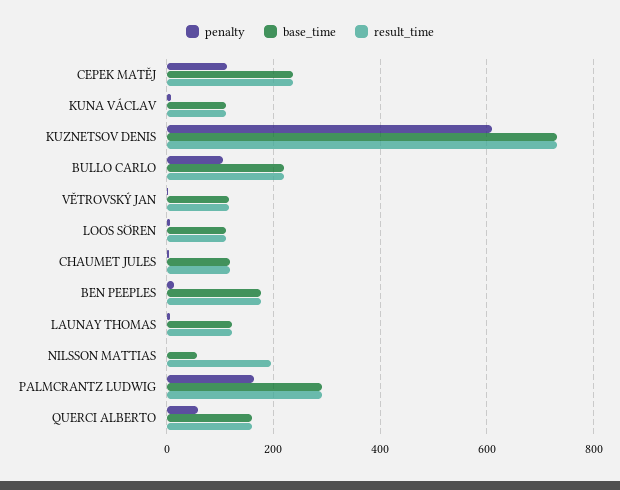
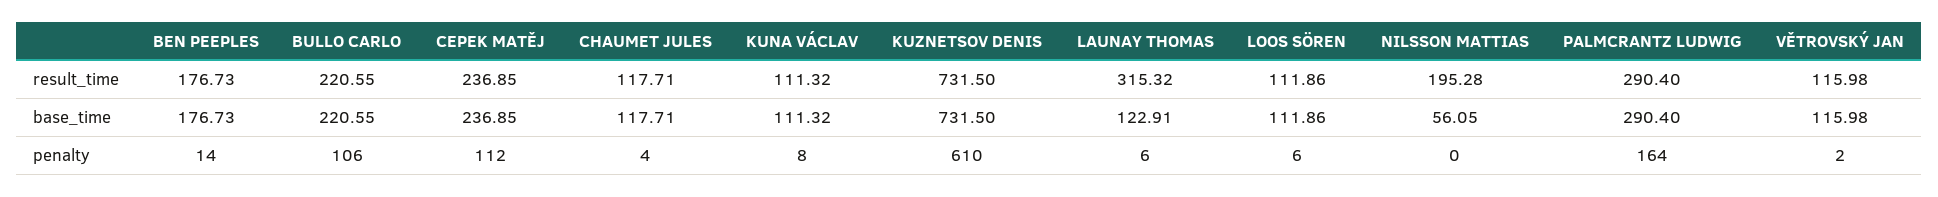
  {
    "penalty": {
      "CEPEK MATĚJ": 112,
      "KUNA VÁCLAV": 8,
      "KUZNETSOV DENIS": 610,
      "BULLO CARLO": 106,
      "VĚTROVSKÝ JAN": 2,
      "LOOS SÖREN": 6,
      "CHAUMET JULES": 4,
      "BEN PEEPLES": 14,
      "LAUNAY THOMAS": 6,
      "NILSSON MATTIAS": 0,
-     "PALMCRANTZ LUDWIG": 164,
+     "PALMCRANTZ LUDWIG": 164
-     "QUERCI ALBERTO": 60
    },
    "base_time": {
      "CEPEK MATĚJ": 236.85,
      "KUNA VÁCLAV": 111.32,
      "KUZNETSOV DENIS": 731.5,
      "BULLO CARLO": 220.55,
      "VĚTROVSKÝ JAN": 115.98,
      "LOOS SÖREN": 111.86,
      "CHAUMET JULES": 117.71,
      "BEN PEEPLES": 176.73,
      "LAUNAY THOMAS": 122.91,
      "NILSSON MATTIAS": 56.05,
-     "PALMCRANTZ LUDWIG": 290.4,
+     "PALMCRANTZ LUDWIG": 290.4
-     "QUERCI ALBERTO": 160
    },
    "result_time": {
      "CEPEK MATĚJ": 236.85,
      "KUNA VÁCLAV": 111.32,
      "KUZNETSOV DENIS": 731.5,
      "BULLO CARLO": 220.55,
      "VĚTROVSKÝ JAN": 115.98,
      "LOOS SÖREN": 111.86,
      "CHAUMET JULES": 117.71,
      "BEN PEEPLES": 176.73,
-     "LAUNAY THOMAS": 120,
+     "LAUNAY THOMAS": 315.32,
      "NILSSON MATTIAS": 195.28,
-     "PALMCRANTZ LUDWIG": 290.4,
+     "PALMCRANTZ LUDWIG": 290.4
-     "QUERCI ALBERTO": 160
    }
  }

